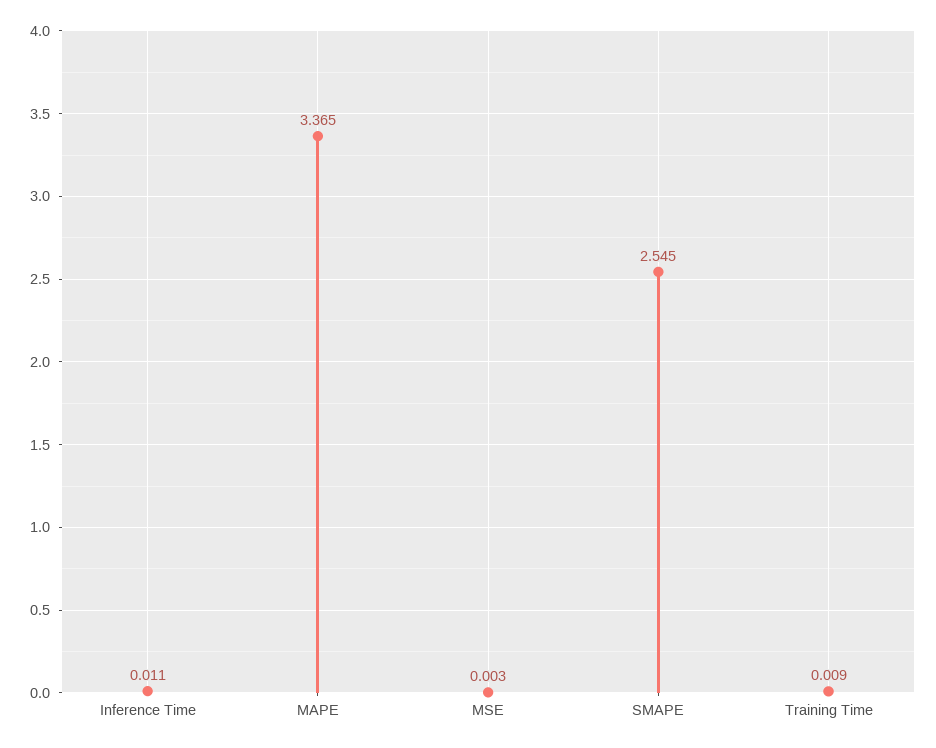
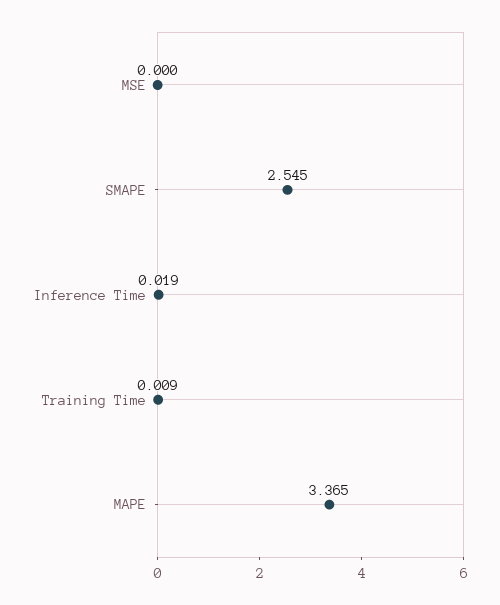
  {
-   "Inference Time": 0.011,
+   "Inference Time": 0.019,
    "MAPE": 3.365,
-   "MSE": 0.003,
+   "MSE": 0,
    "SMAPE": 2.545,
    "Training Time": 0.009
  }

